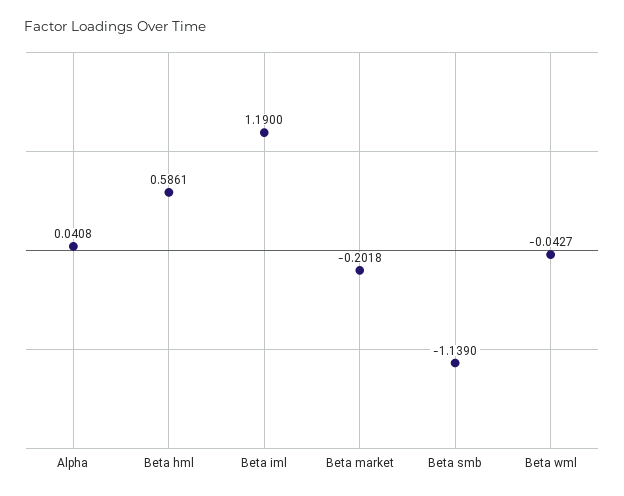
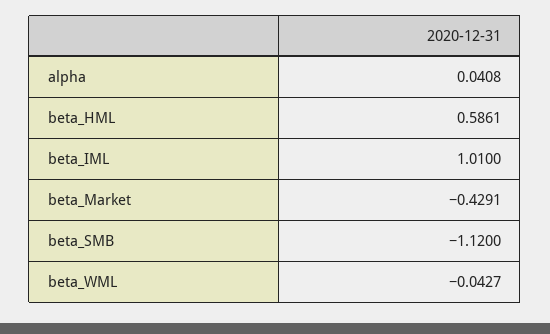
  {
    "Alpha": 0.0408,
    "Beta hml": 0.5861,
-   "Beta iml": 1.19,
+   "Beta iml": 1.01,
-   "Beta market": -0.2018,
+   "Beta market": -0.4291,
-   "Beta smb": -1.139,
+   "Beta smb": -1.12,
    "Beta wml": -0.0427
  }

